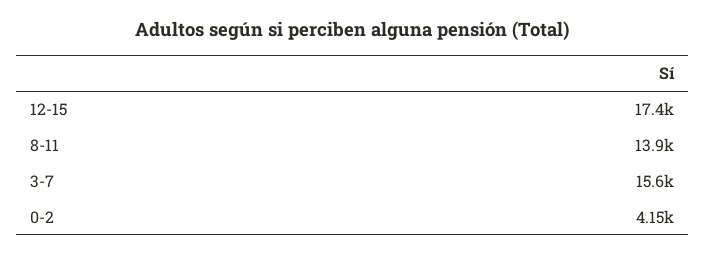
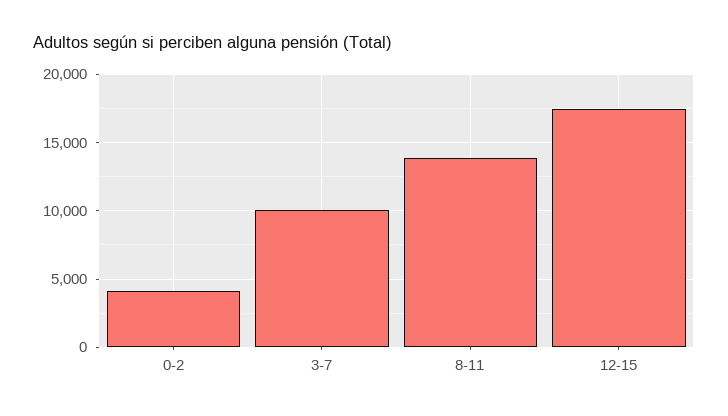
  {
    "12-15": 17400,
    "8-11": 13900,
-   "3-7": 15600,
+   "3-7": 10000,
    "0-2": 4150
  }

